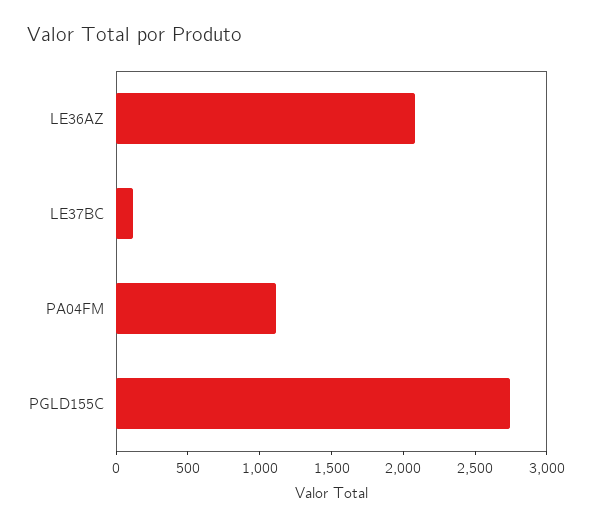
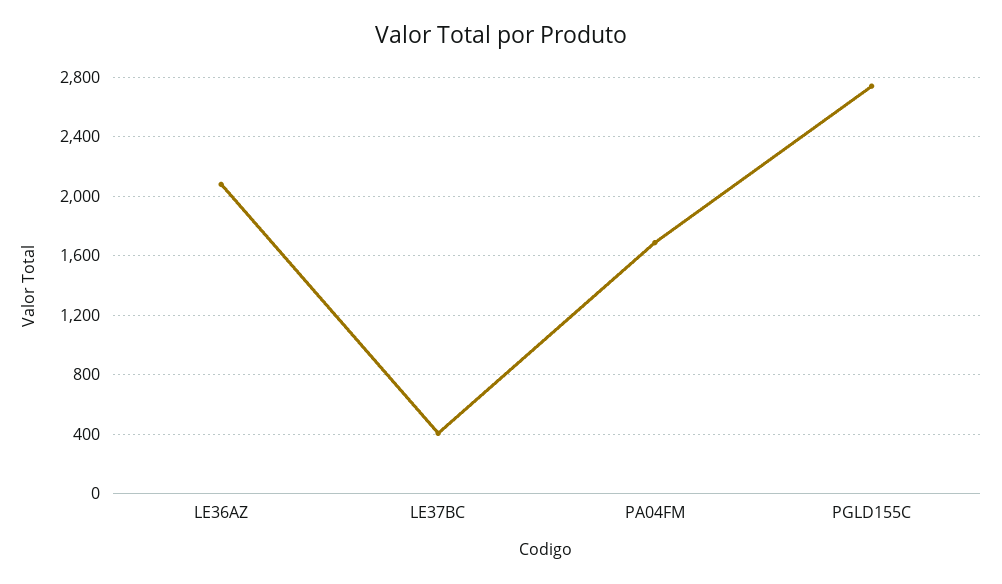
  {
    "LE36AZ": 2100,
-   "LE37BC": 100,
+   "LE37BC": 400,
-   "PA04FM": 1100,
+   "PA04FM": 1700,
    "PGLD155C": 2750
  }

